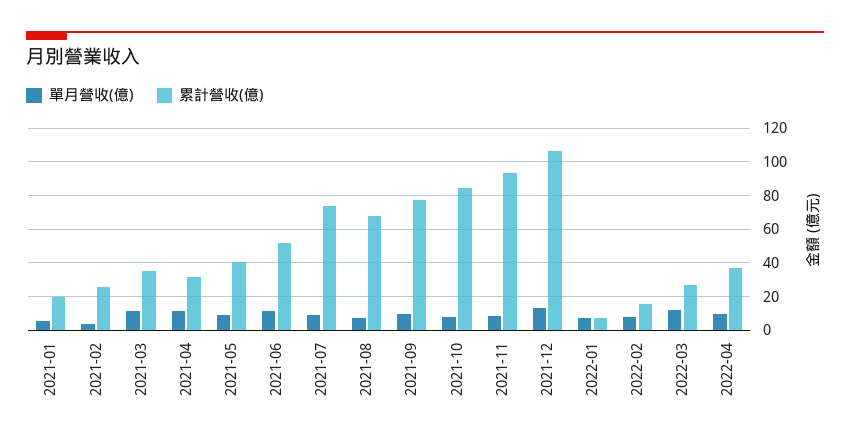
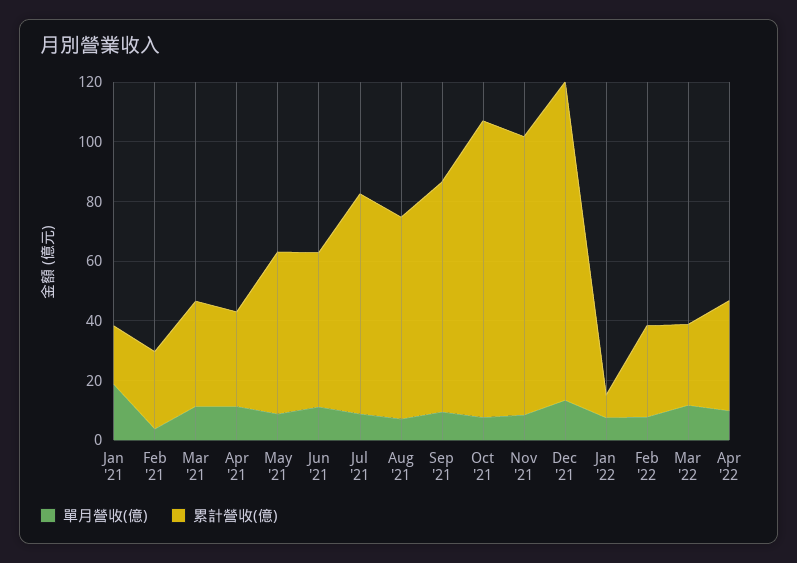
  {
    "單月營收(億)": {
-     "2021-01": 5,
+     "2021-01": 20,
      "2021-02": 5,
      "2021-03": 10,
      "2021-04": 10,
      "2021-05": 10,
      "2021-06": 10,
      "2021-07": 10,
      "2021-08": 5,
      "2021-09": 10,
      "2021-10": 10,
      "2021-11": 10,
      "2021-12": 15,
      "2022-01": 10,
      "2022-02": 10,
      "2022-03": 10,
      "2022-04": 10
    },
    "累計營收(億)": {
      "2021-01": 20,
      "2021-02": 25,
      "2021-03": 35,
      "2021-04": 30,
-     "2021-05": 40,
+     "2021-05": 55,
      "2021-06": 50,
      "2021-07": 75,
      "2021-08": 70,
      "2021-09": 75,
-     "2021-10": 85,
+     "2021-10": 100,
      "2021-11": 95,
      "2021-12": 105,
      "2022-01": 10,
-     "2022-02": 15,
+     "2022-02": 30,
      "2022-03": 25,
      "2022-04": 35
    }
  }

